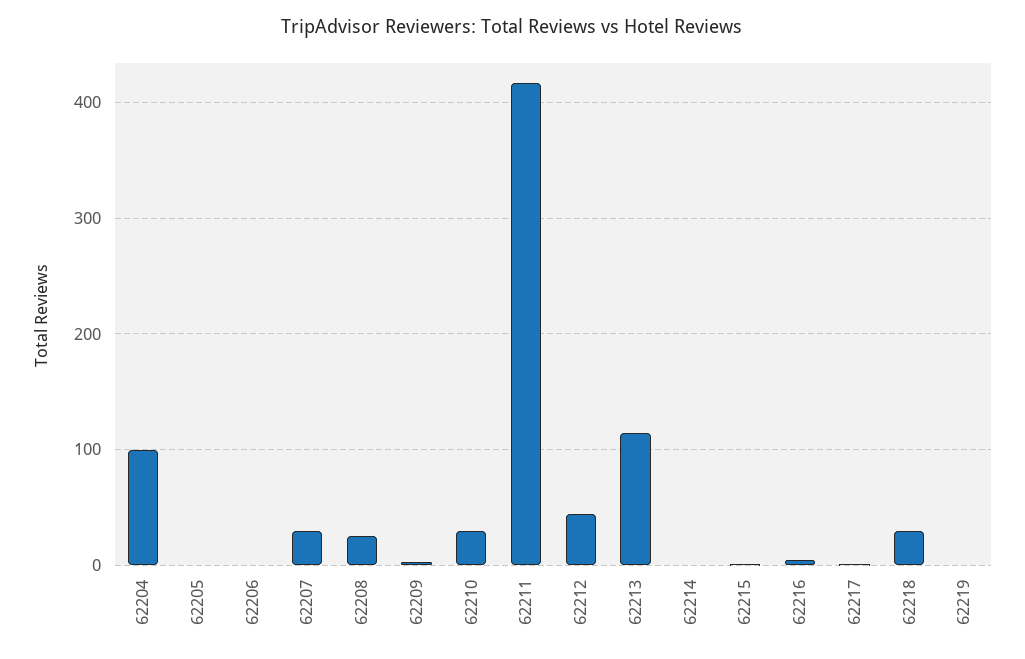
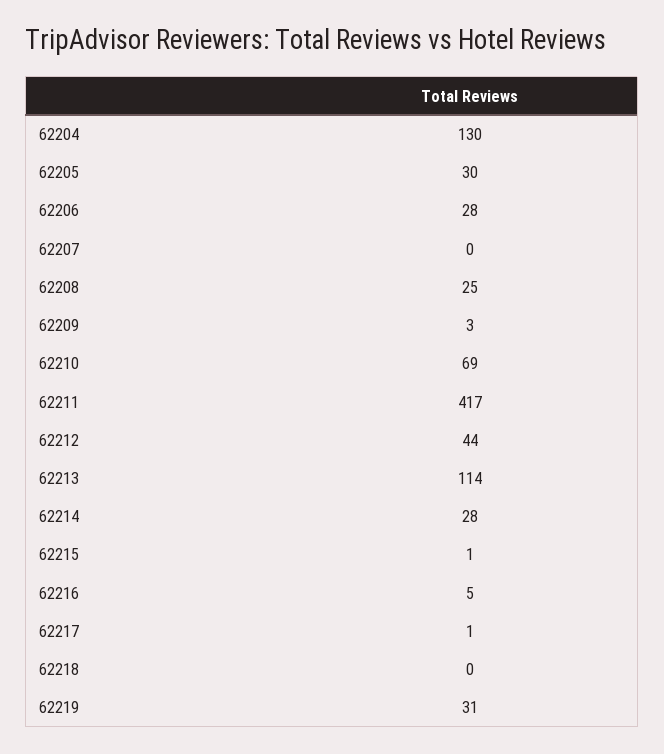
  {
-   "62204": 100,
+   "62204": 130,
-   "62205": 0,
+   "62205": 30,
-   "62206": 0,
+   "62206": 28,
-   "62207": 30,
+   "62207": 0,
    "62208": 25,
    "62209": 3,
-   "62210": 30,
+   "62210": 69,
    "62211": 417,
    "62212": 44,
    "62213": 114,
-   "62214": 0,
+   "62214": 28,
    "62215": 1,
    "62216": 5,
    "62217": 1,
-   "62218": 30,
+   "62218": 0,
-   "62219": 0
+   "62219": 31
  }

